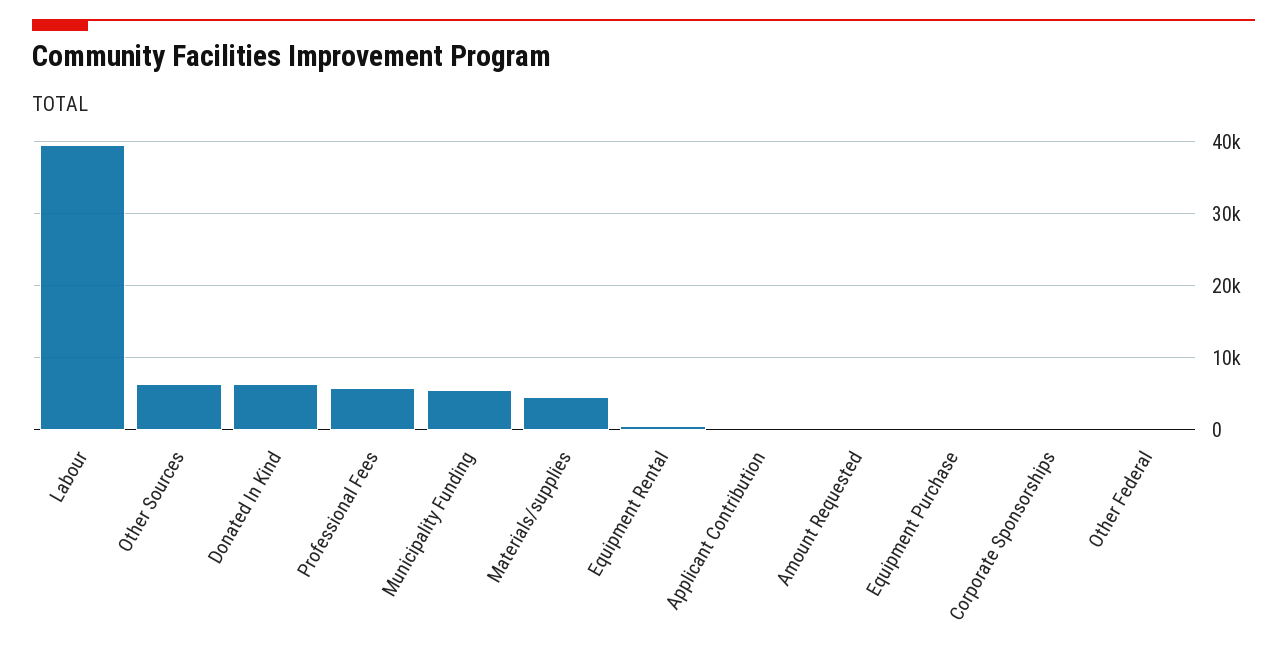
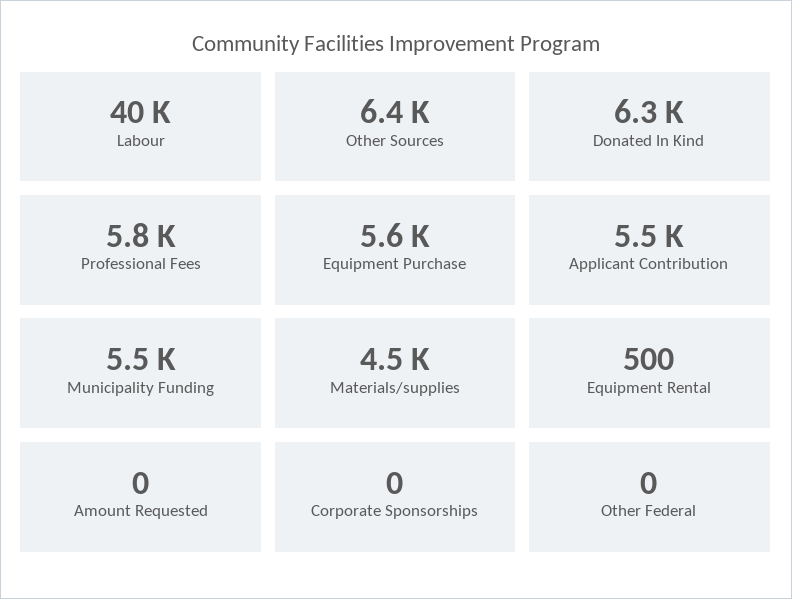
  {
    "Labour": 40000,
    "Other Sources": 6400,
    "Donated In Kind": 6300,
    "Professional Fees": 5800,
    "Municipality Funding": 5500,
    "Materials/supplies": 4500,
    "Equipment Rental": 500,
-   "Applicant Contribution": 0,
+   "Applicant Contribution": 5500,
    "Amount Requested": 0,
-   "Equipment Purchase": 0,
+   "Equipment Purchase": 5600,
    "Corporate Sponsorships": 0,
    "Other Federal": 0
  }

